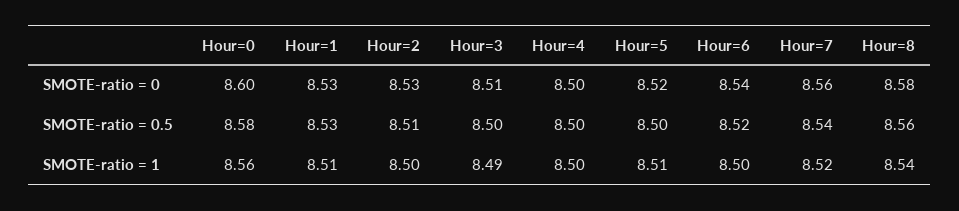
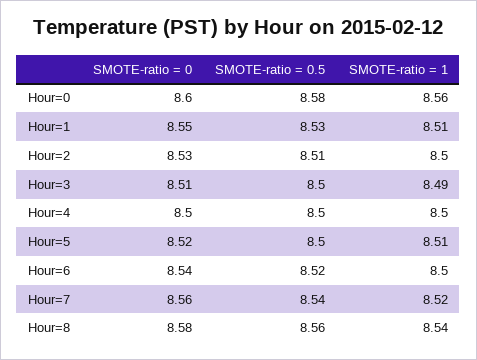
  {
    "Hour=0": {
      "SMOTE-ratio = 0": 8.6,
      "SMOTE-ratio = 0.5": 8.58,
      "SMOTE-ratio = 1": 8.56
    },
    "Hour=1": {
-     "SMOTE-ratio = 0": 8.53,
+     "SMOTE-ratio = 0": 8.55,
      "SMOTE-ratio = 0.5": 8.53,
      "SMOTE-ratio = 1": 8.51
    },
    "Hour=2": {
      "SMOTE-ratio = 0": 8.53,
      "SMOTE-ratio = 0.5": 8.51,
      "SMOTE-ratio = 1": 8.5
    },
    "Hour=3": {
      "SMOTE-ratio = 0": 8.51,
      "SMOTE-ratio = 0.5": 8.5,
      "SMOTE-ratio = 1": 8.49
    },
    "Hour=4": {
      "SMOTE-ratio = 0": 8.5,
      "SMOTE-ratio = 0.5": 8.5,
      "SMOTE-ratio = 1": 8.5
    },
    "Hour=5": {
      "SMOTE-ratio = 0": 8.52,
      "SMOTE-ratio = 0.5": 8.5,
      "SMOTE-ratio = 1": 8.51
    },
    "Hour=6": {
      "SMOTE-ratio = 0": 8.54,
      "SMOTE-ratio = 0.5": 8.52,
      "SMOTE-ratio = 1": 8.5
    },
    "Hour=7": {
      "SMOTE-ratio = 0": 8.56,
      "SMOTE-ratio = 0.5": 8.54,
      "SMOTE-ratio = 1": 8.52
    },
    "Hour=8": {
      "SMOTE-ratio = 0": 8.58,
      "SMOTE-ratio = 0.5": 8.56,
      "SMOTE-ratio = 1": 8.54
    }
  }

